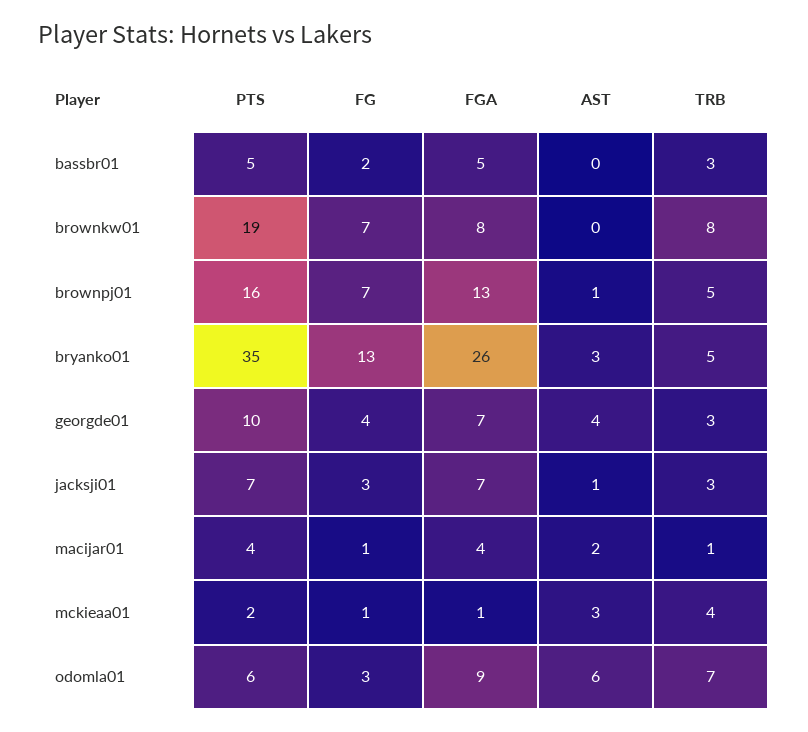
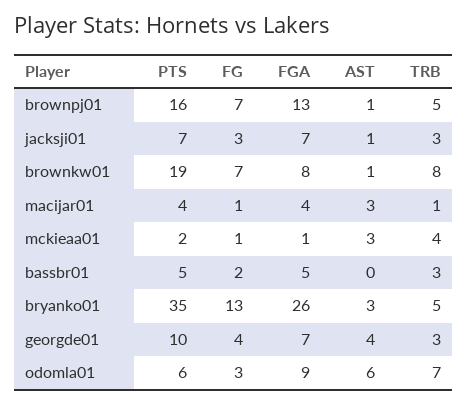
  {
    "PTS": {
      "bassbr01": 5,
      "brownkw01": 19,
      "brownpj01": 16,
      "bryanko01": 35,
      "georgde01": 10,
      "jacksji01": 7,
      "macijar01": 4,
      "mckieaa01": 2,
      "odomla01": 6
    },
    "FG": {
      "bassbr01": 2,
      "brownkw01": 7,
      "brownpj01": 7,
      "bryanko01": 13,
      "georgde01": 4,
      "jacksji01": 3,
      "macijar01": 1,
      "mckieaa01": 1,
      "odomla01": 3
    },
    "FGA": {
      "bassbr01": 5,
      "brownkw01": 8,
      "brownpj01": 13,
      "bryanko01": 26,
      "georgde01": 7,
      "jacksji01": 7,
      "macijar01": 4,
      "mckieaa01": 1,
      "odomla01": 9
    },
    "AST": {
      "bassbr01": 0,
-     "brownkw01": 0,
+     "brownkw01": 1,
      "brownpj01": 1,
      "bryanko01": 3,
      "georgde01": 4,
      "jacksji01": 1,
-     "macijar01": 2,
+     "macijar01": 3,
      "mckieaa01": 3,
      "odomla01": 6
    },
    "TRB": {
      "bassbr01": 3,
      "brownkw01": 8,
      "brownpj01": 5,
      "bryanko01": 5,
      "georgde01": 3,
      "jacksji01": 3,
      "macijar01": 1,
      "mckieaa01": 4,
      "odomla01": 7
    }
  }

